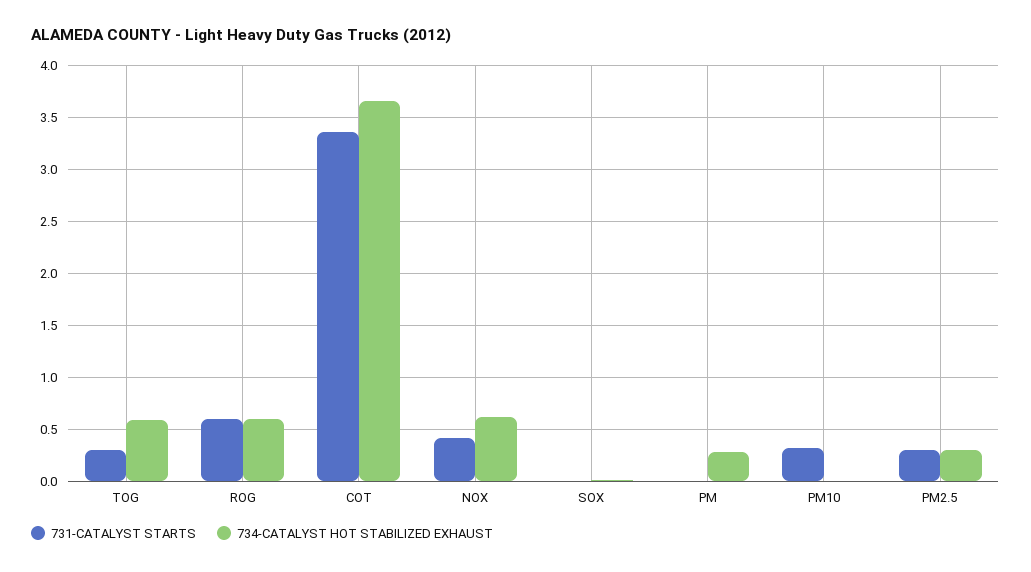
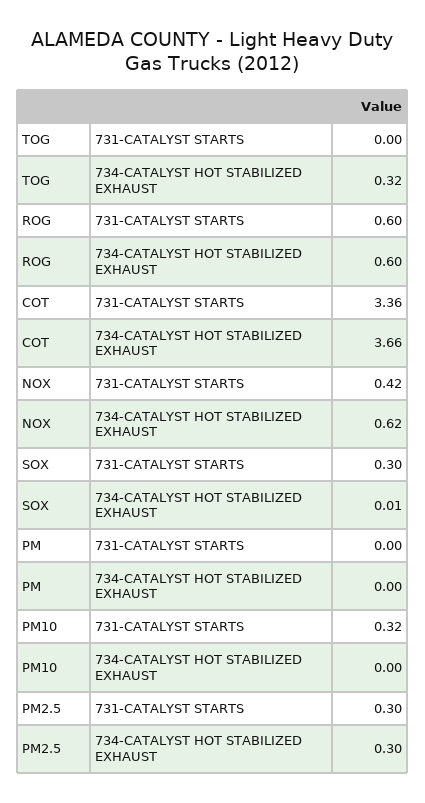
  {
    "731-CATALYST STARTS": {
-     "TOG": 0.3,
+     "TOG": 0,
      "ROG": 0.6,
      "COT": 3.36,
      "NOX": 0.42,
-     "SOX": 0,
+     "SOX": 0.3,
      "PM": 0,
      "PM10": 0.32,
      "PM2.5": 0.3
    },
    "734-CATALYST HOT STABILIZED EXHAUST": {
-     "TOG": 0.6,
+     "TOG": 0.32,
      "ROG": 0.6,
      "COT": 3.66,
      "NOX": 0.62,
      "SOX": 0.01,
-     "PM": 0.3,
+     "PM": 0,
      "PM10": 0,
      "PM2.5": 0.3
    }
  }

